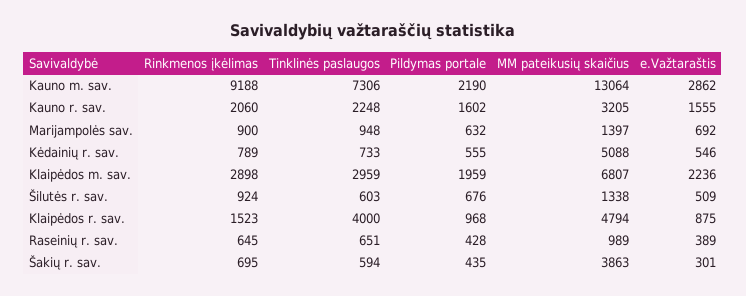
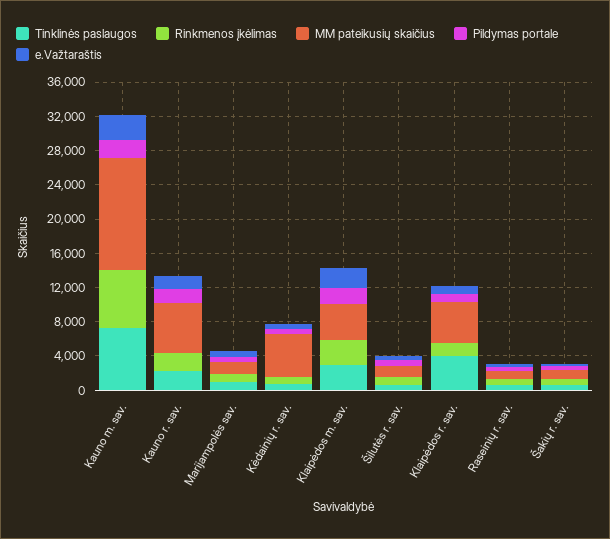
  {
    "Rinkmenos įkėlimas": {
-     "Kauno m. sav.": 9188,
+     "Kauno m. sav.": 7000,
      "Kauno r. sav.": 2060,
      "Marijampolės sav.": 900,
      "Kėdainių r. sav.": 789,
      "Klaipėdos m. sav.": 2898,
      "Šilutės r. sav.": 924,
      "Klaipėdos r. sav.": 1523,
      "Raseinių r. sav.": 645,
      "Šakių r. sav.": 695
    },
    "Tinklinės paslaugos": {
      "Kauno m. sav.": 7306,
      "Kauno r. sav.": 2248,
      "Marijampolės sav.": 948,
      "Kėdainių r. sav.": 733,
      "Klaipėdos m. sav.": 2959,
      "Šilutės r. sav.": 603,
      "Klaipėdos r. sav.": 4000,
      "Raseinių r. sav.": 651,
      "Šakių r. sav.": 594
    },
    "Pildymas portale": {
      "Kauno m. sav.": 2190,
      "Kauno r. sav.": 1602,
      "Marijampolės sav.": 632,
      "Kėdainių r. sav.": 555,
      "Klaipėdos m. sav.": 1959,
      "Šilutės r. sav.": 676,
      "Klaipėdos r. sav.": 968,
      "Raseinių r. sav.": 428,
      "Šakių r. sav.": 435
    },
    "MM pateikusių skaičius": {
      "Kauno m. sav.": 13064,
-     "Kauno r. sav.": 3205,
+     "Kauno r. sav.": 6000,
      "Marijampolės sav.": 1397,
      "Kėdainių r. sav.": 5088,
-     "Klaipėdos m. sav.": 6807,
+     "Klaipėdos m. sav.": 4000,
      "Šilutės r. sav.": 1338,
      "Klaipėdos r. sav.": 4794,
      "Raseinių r. sav.": 989,
-     "Šakių r. sav.": 3863
+     "Šakių r. sav.": 1000
    },
    "e.Važtaraštis": {
      "Kauno m. sav.": 2862,
      "Kauno r. sav.": 1555,
      "Marijampolės sav.": 692,
      "Kėdainių r. sav.": 546,
      "Klaipėdos m. sav.": 2236,
      "Šilutės r. sav.": 509,
      "Klaipėdos r. sav.": 875,
      "Raseinių r. sav.": 389,
      "Šakių r. sav.": 301
    }
  }

